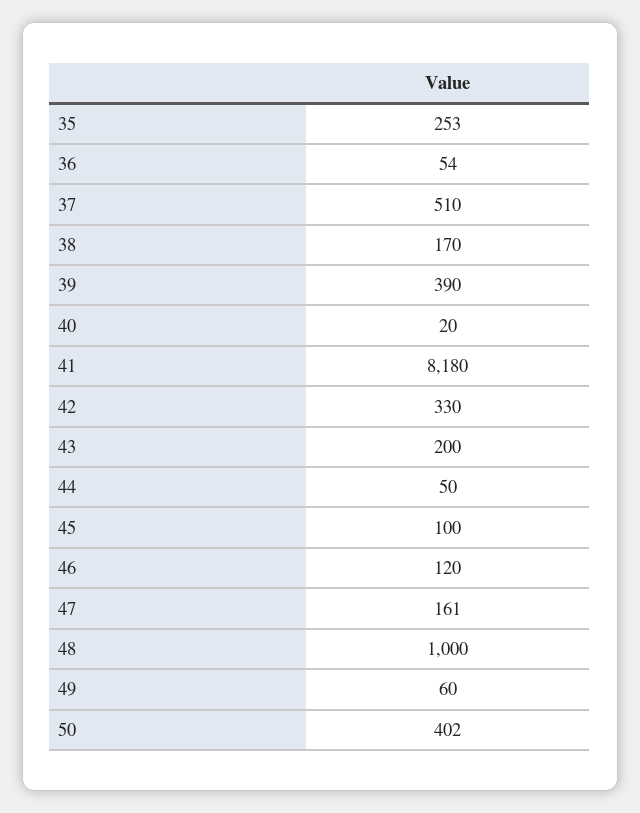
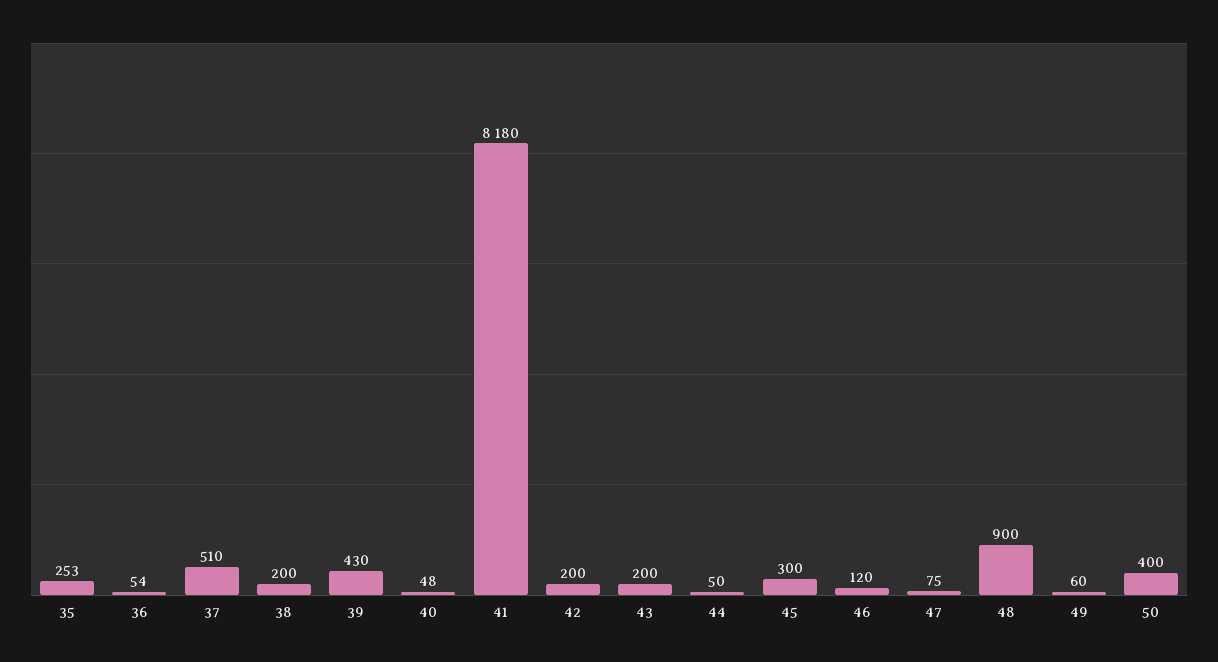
  {
    "35": 253,
    "36": 54,
    "37": 510,
-   "38": 170,
+   "38": 200,
-   "39": 390,
+   "39": 430,
-   "40": 20,
+   "40": 48,
    "41": 8180,
-   "42": 330,
+   "42": 200,
    "43": 200,
    "44": 50,
-   "45": 100,
+   "45": 300,
    "46": 120,
-   "47": 161,
+   "47": 75,
-   "48": 1000,
+   "48": 900,
    "49": 60,
-   "50": 402
+   "50": 400
  }

